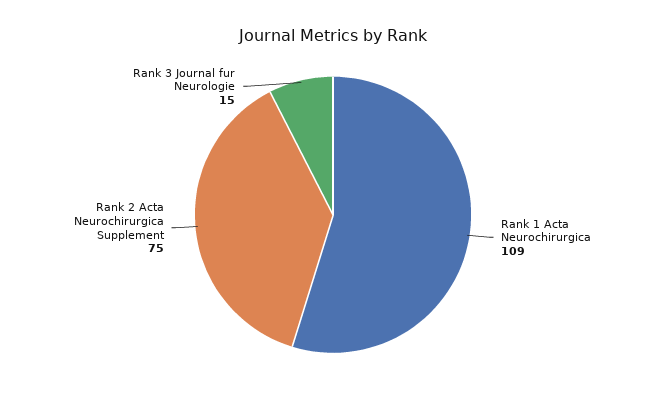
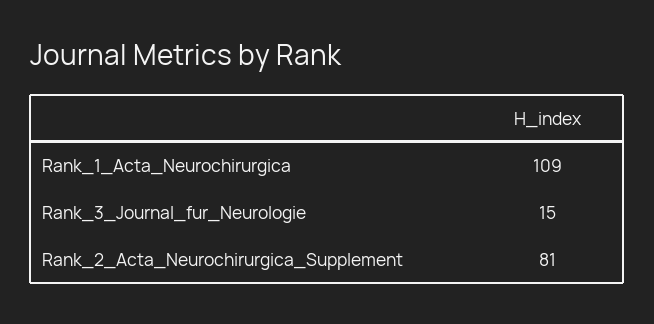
  {
    "Rank 1 Acta Neurochirurgica": 109,
-   "Rank 2 Acta Neurochirurgica Supplement": 75,
+   "Rank 2 Acta Neurochirurgica Supplement": 81,
    "Rank 3 Journal fur Neurologie": 15
  }

